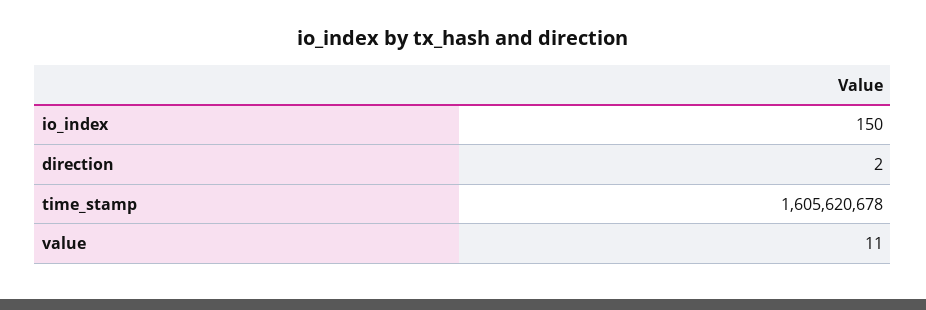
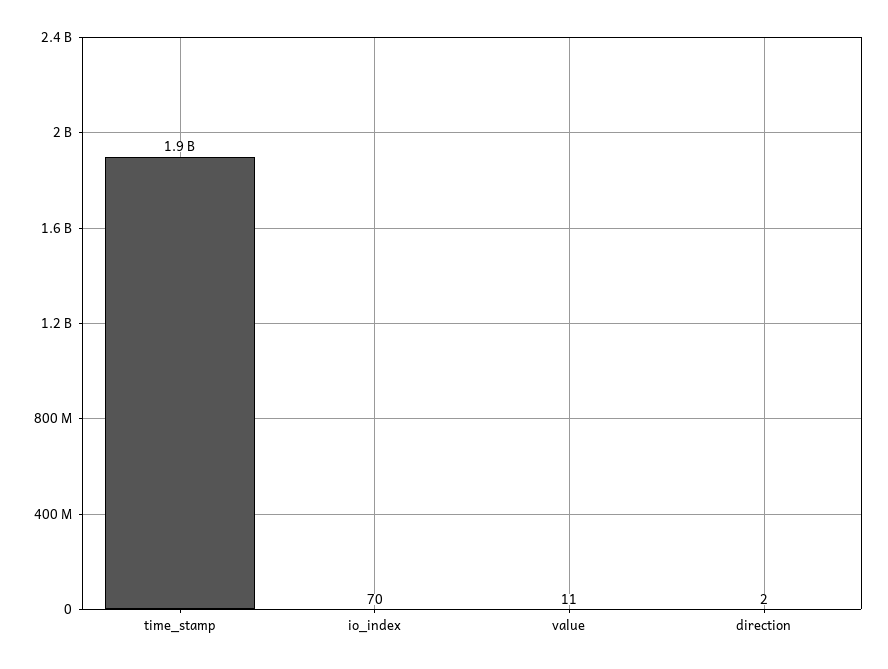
  {
-   "io_index": 150,
+   "io_index": 70,
    "direction": 2,
-   "time_stamp": 1605620678,
+   "time_stamp": 1900000000,
    "value": 11
  }

